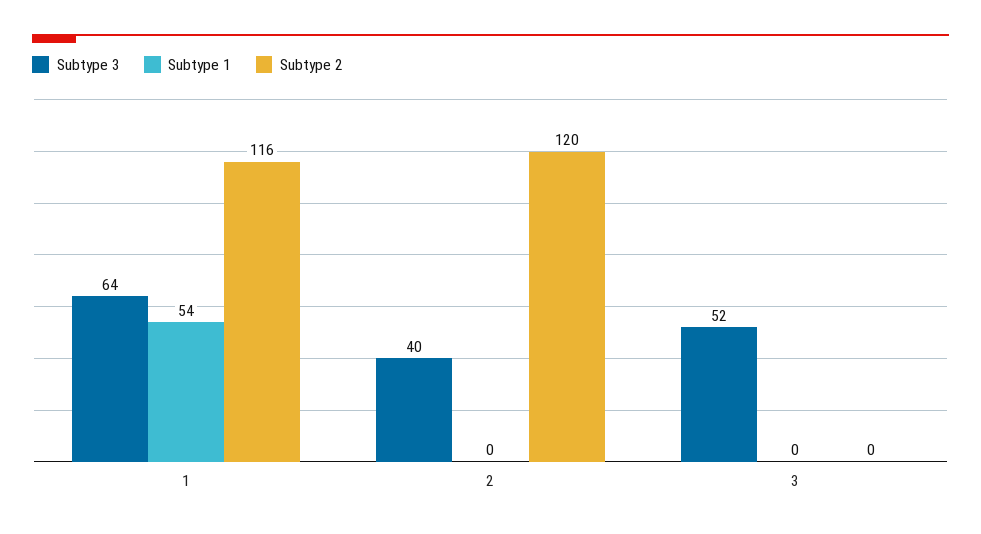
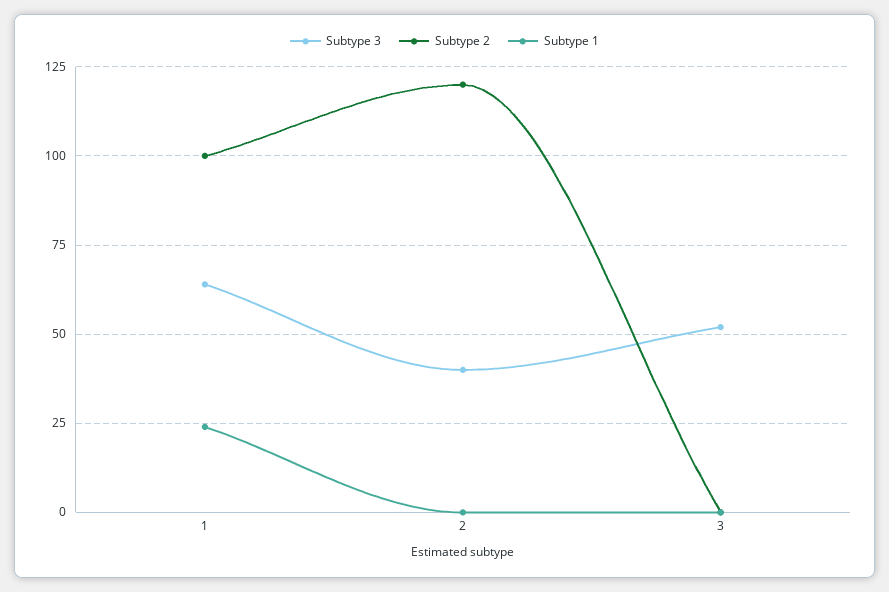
  {
    "Subtype 3": {
      "1": 64,
      "2": 40,
      "3": 52
    },
    "Subtype 1": {
-     "1": 54,
+     "1": 25,
      "2": 0,
      "3": 0
    },
    "Subtype 2": {
-     "1": 116,
+     "1": 100,
      "2": 120,
      "3": 0
    }
  }

